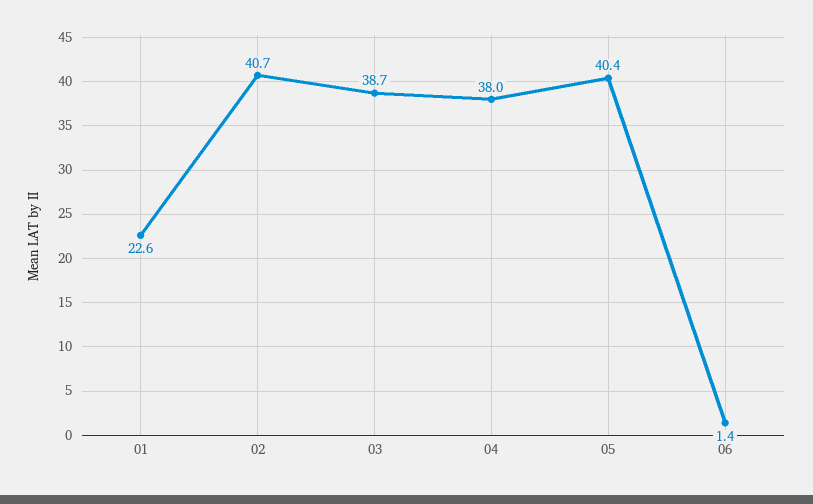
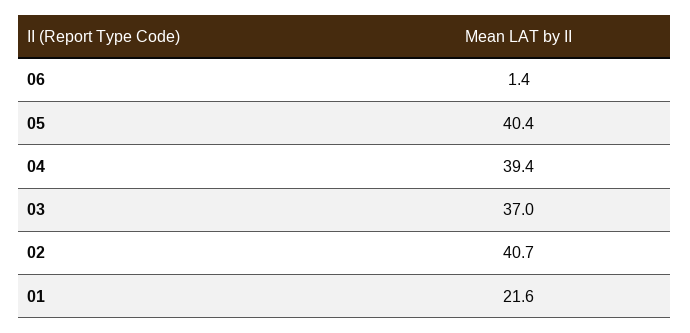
  {
-   "01": 22.6,
+   "01": 21.6,
    "02": 40.7,
-   "03": 38.7,
+   "03": 37,
-   "04": 38,
+   "04": 39.4,
    "05": 40.4,
    "06": 1.4
  }

